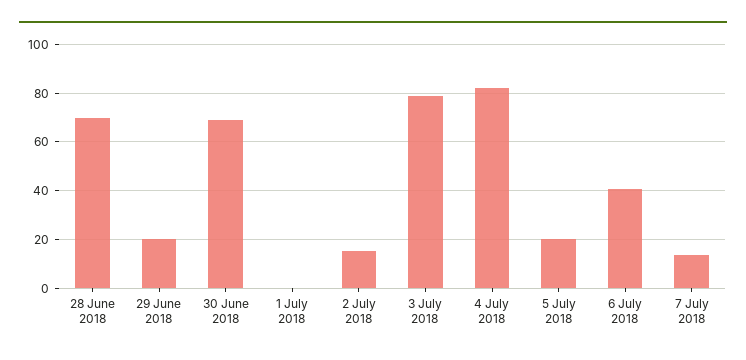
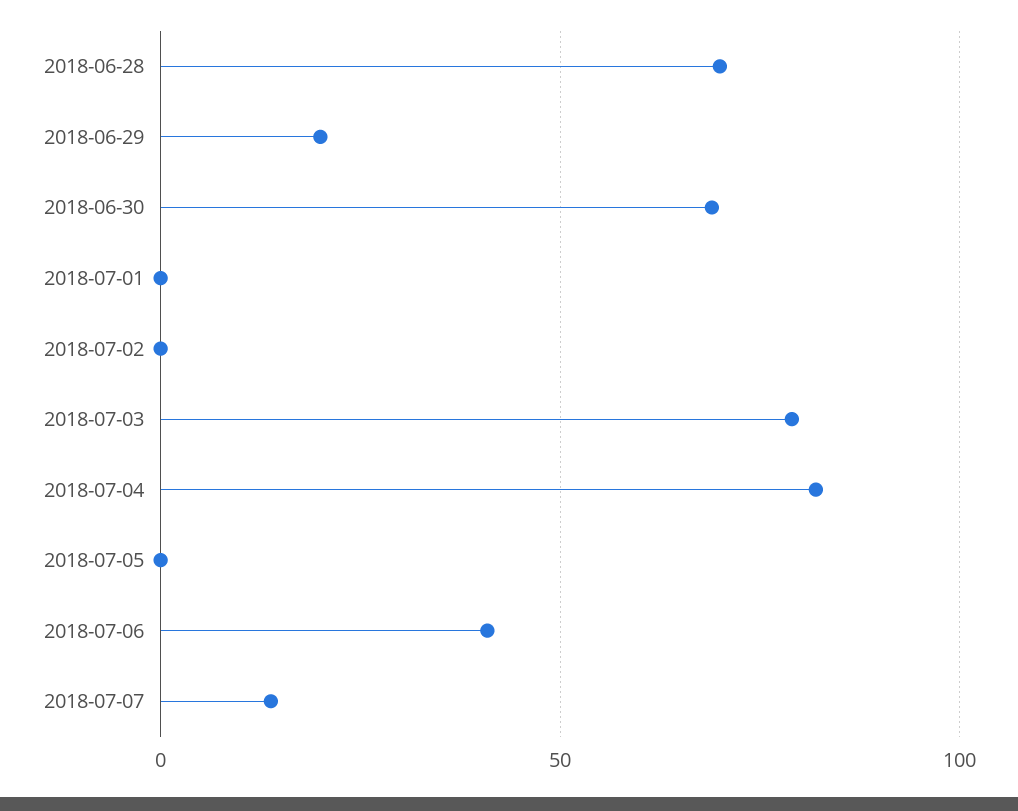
  {
    "28 June 2018": 70,
    "29 June 2018": 20,
    "30 June 2018": 70,
    "1 July 2018": 0,
-   "2 July 2018": 15,
+   "2 July 2018": 0,
    "3 July 2018": 80,
    "4 July 2018": 82.5,
-   "5 July 2018": 20,
+   "5 July 2018": 0,
    "6 July 2018": 40,
    "7 July 2018": 15
  }

